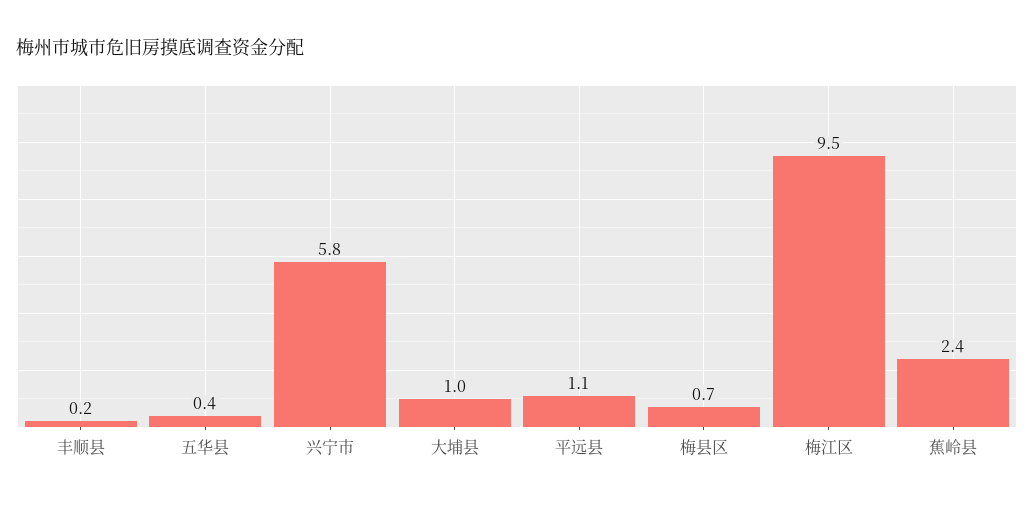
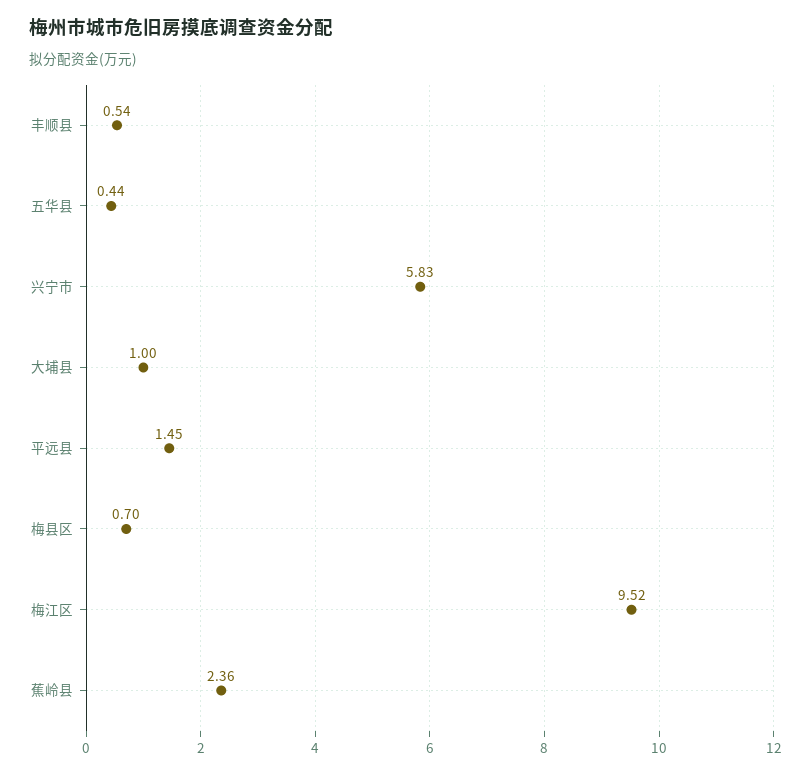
  {
-   "丰顺县": 0.2,
+   "丰顺县": 0.54,
    "五华县": 0.44,
    "兴宁市": 5.83,
    "大埔县": 1,
-   "平远县": 1.1,
+   "平远县": 1.45,
    "梅县区": 0.7,
    "梅江区": 9.52,
    "蕉岭县": 2.36
  }

